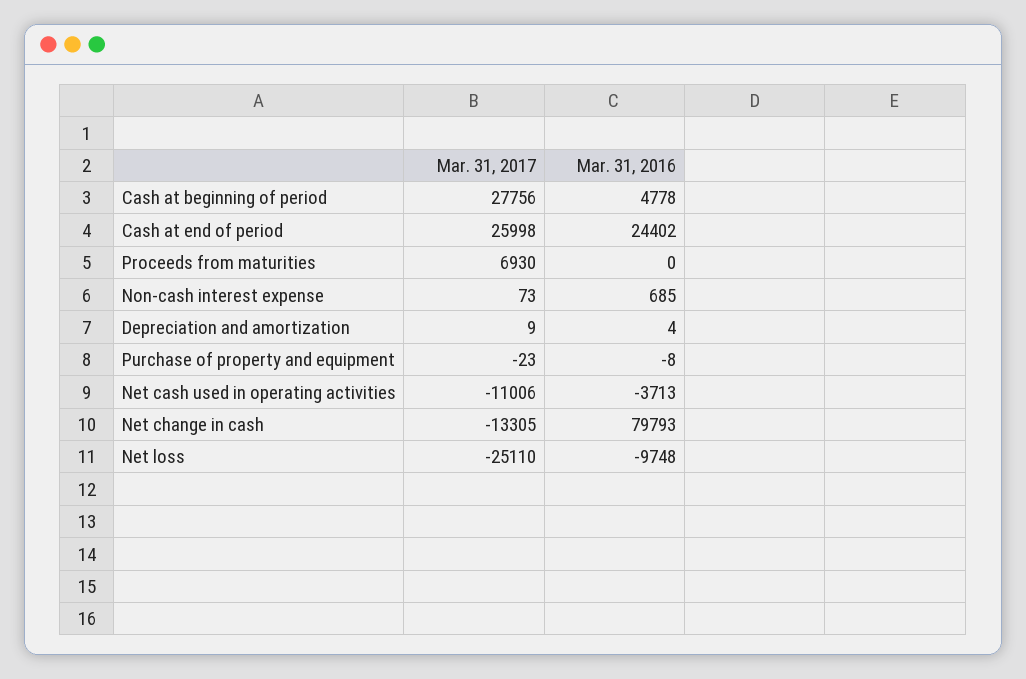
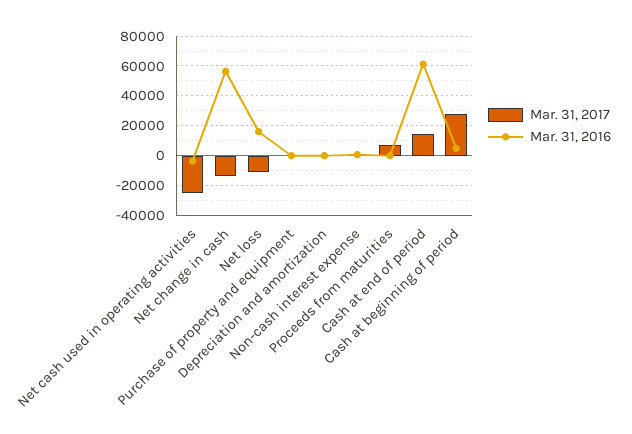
  {
    "Mar. 31, 2017": {
      "Cash at beginning of period": 27756,
-     "Cash at end of period": 25998,
+     "Cash at end of period": 15000,
      "Proceeds from maturities": 6930,
      "Non-cash interest expense": 73,
      "Depreciation and amortization": 9,
      "Purchase of property and equipment": -23,
-     "Net cash used in operating activities": -11006,
+     "Net cash used in operating activities": -25000,
      "Net change in cash": -13305,
-     "Net loss": -25110
+     "Net loss": -10000
    },
    "Mar. 31, 2016": {
      "Cash at beginning of period": 4778,
-     "Cash at end of period": 24402,
+     "Cash at end of period": 60000,
      "Proceeds from maturities": 0,
      "Non-cash interest expense": 685,
      "Depreciation and amortization": 4,
      "Purchase of property and equipment": -8,
      "Net cash used in operating activities": -3713,
-     "Net change in cash": 79793,
+     "Net change in cash": 55000,
-     "Net loss": -9748
+     "Net loss": 15000
    }
  }

